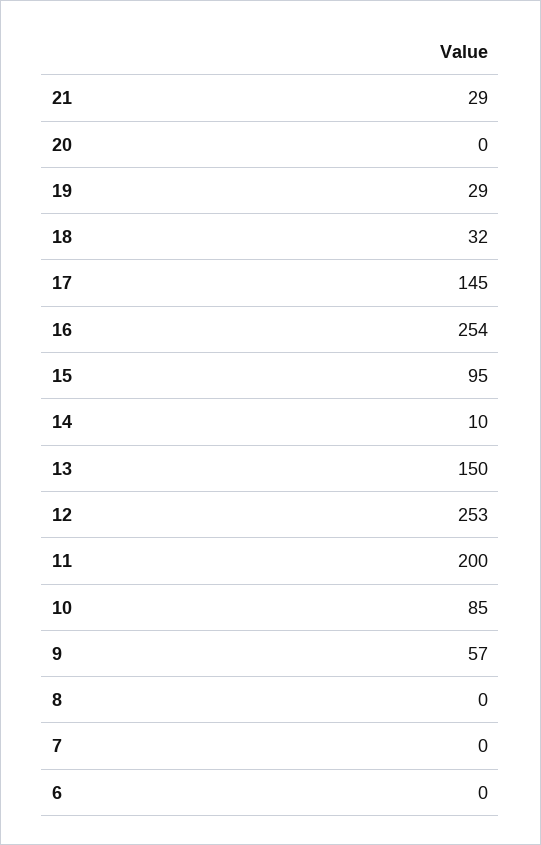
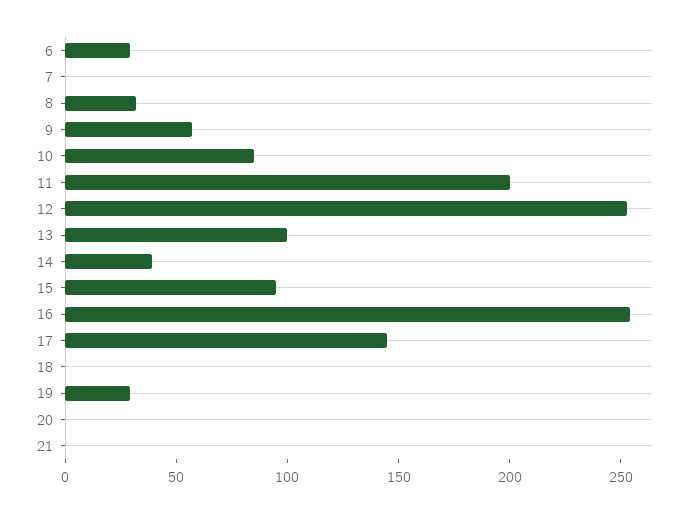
  {
-   "21": 29,
+   "21": 0,
    "20": 0,
    "19": 29,
-   "18": 32,
+   "18": 0,
    "17": 145,
    "16": 254,
    "15": 95,
-   "14": 10,
+   "14": 40,
-   "13": 150,
+   "13": 100,
    "12": 253,
    "11": 200,
    "10": 85,
    "9": 57,
-   "8": 0,
+   "8": 30,
    "7": 0,
-   "6": 0
+   "6": 30
  }

